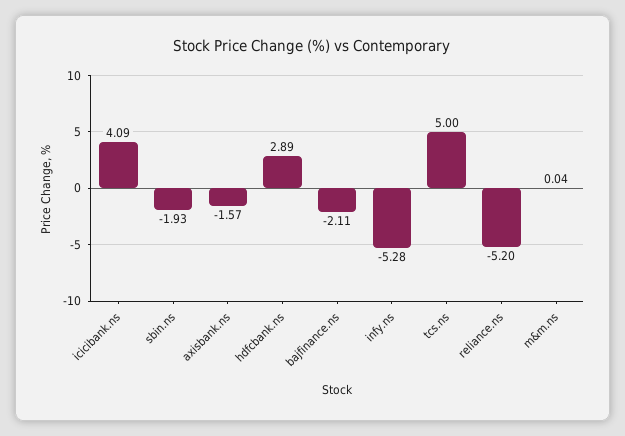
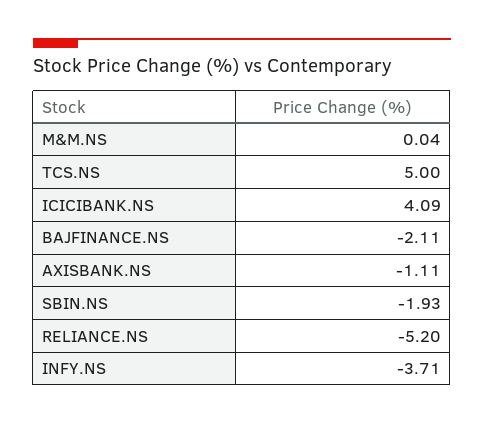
  {
    "icicibank.ns": 4.09,
    "sbin.ns": -1.93,
-   "axisbank.ns": -1.57,
+   "axisbank.ns": -1.11,
-   "hdfcbank.ns": 2.89,
    "bajfinance.ns": -2.11,
-   "infy.ns": -5.28,
+   "infy.ns": -3.71,
    "tcs.ns": 5,
    "reliance.ns": -5.2,
    "m&m.ns": 0.04
  }

